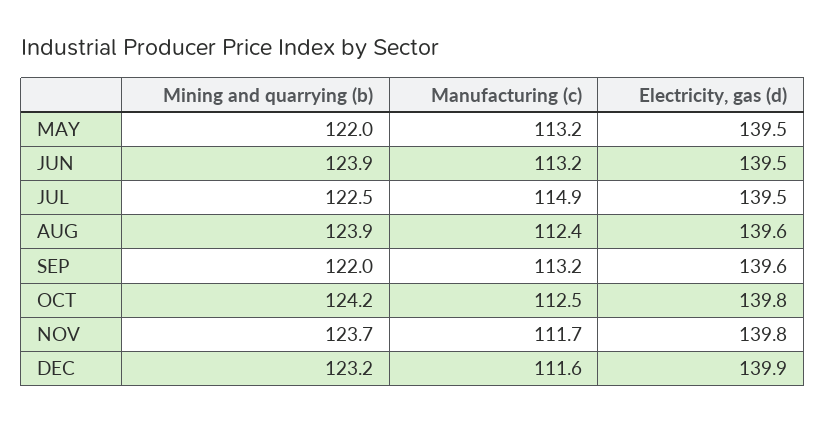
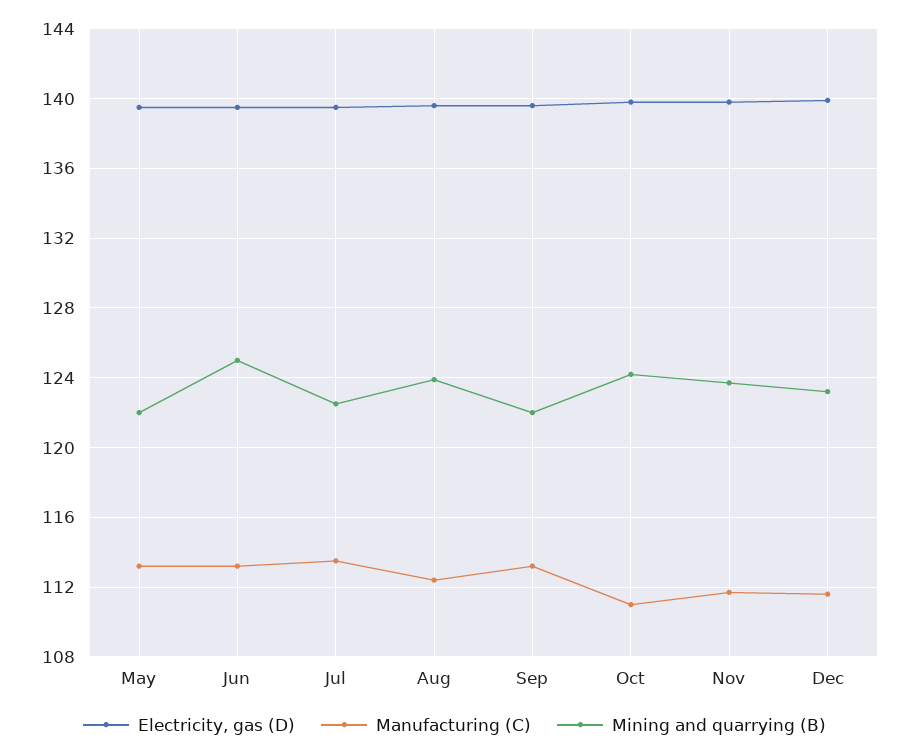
  {
    "Mining and quarrying (b)": {
      "MAY": 122,
-     "JUN": 123.9,
+     "JUN": 125,
      "JUL": 122.5,
      "AUG": 123.9,
      "SEP": 122,
      "OCT": 124.2,
      "NOV": 123.7,
      "DEC": 123.2
    },
    "Manufacturing (c)": {
      "MAY": 113.2,
      "JUN": 113.2,
-     "JUL": 114.9,
+     "JUL": 113.5,
      "AUG": 112.4,
      "SEP": 113.2,
-     "OCT": 112.5,
+     "OCT": 111,
      "NOV": 111.7,
      "DEC": 111.6
    },
    "Electricity, gas (d)": {
      "MAY": 139.5,
      "JUN": 139.5,
      "JUL": 139.5,
      "AUG": 139.6,
      "SEP": 139.6,
      "OCT": 139.8,
      "NOV": 139.8,
      "DEC": 139.9
    }
  }

